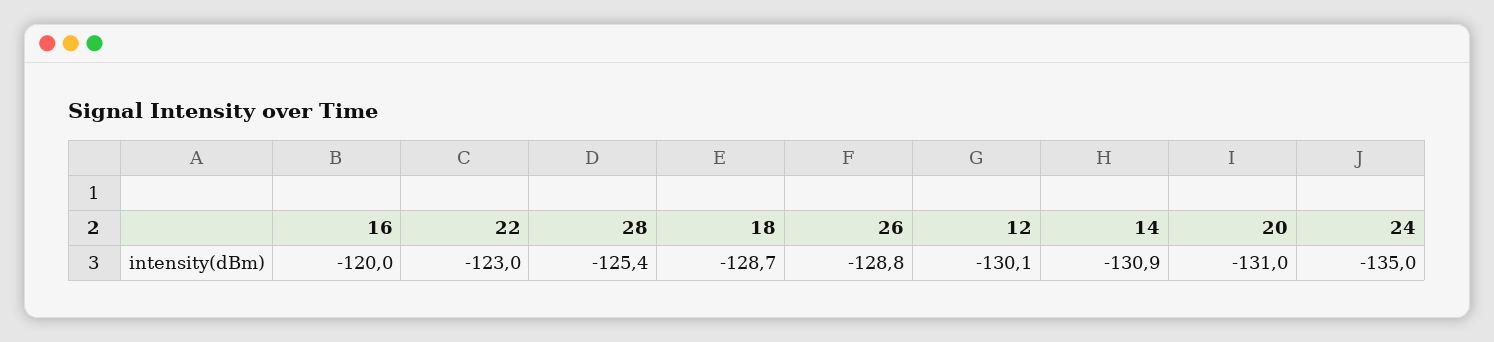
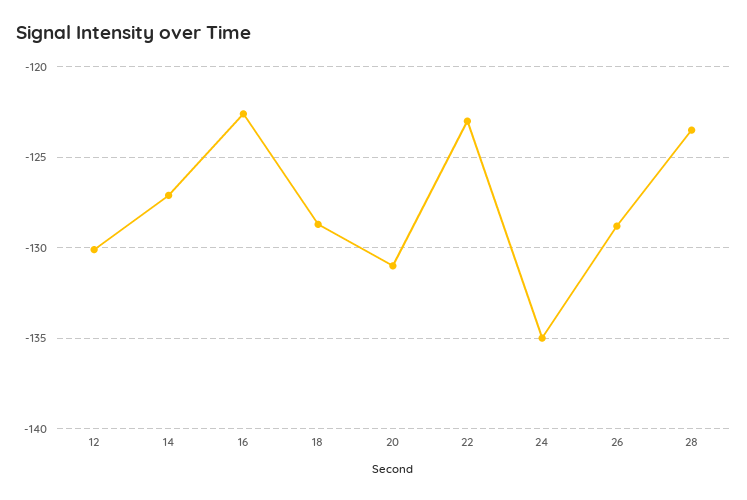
  {
-   "16": -120,
+   "16": -122.5,
    "22": -123,
-   "28": -125.4,
+   "28": -123.5,
    "18": -128.7,
    "26": -128.8,
    "12": -130.1,
-   "14": -130.9,
+   "14": -127,
    "20": -131,
    "24": -135
  }

